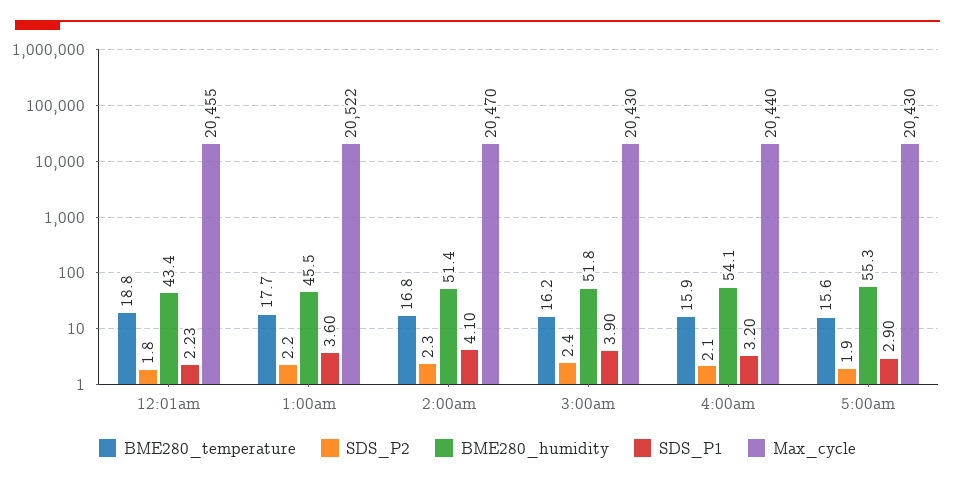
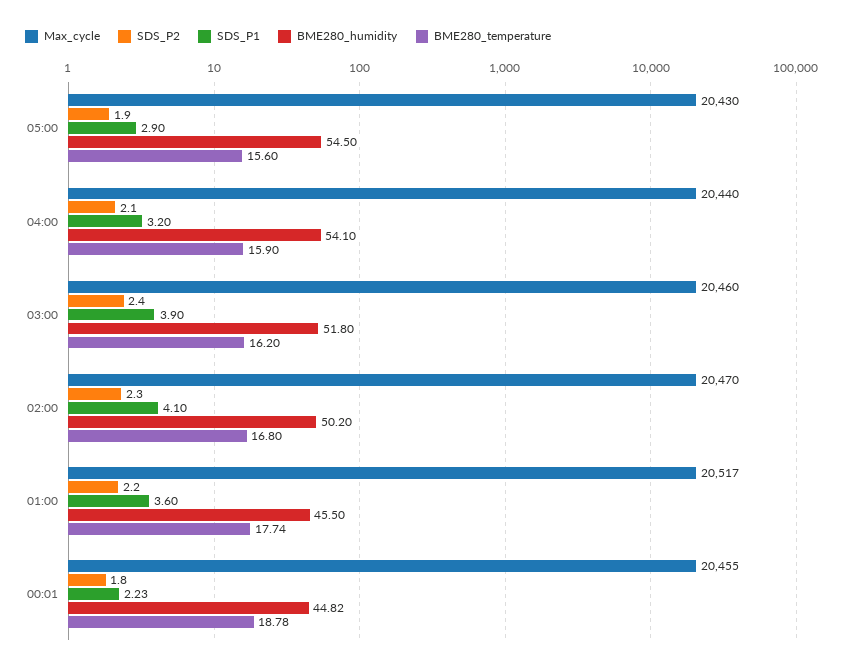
  {
    "BME280_temperature": {
      "12:01am": 18.78,
      "1:00am": 17.74,
      "2:00am": 16.8,
      "3:00am": 16.2,
      "4:00am": 15.9,
      "5:00am": 15.6
    },
    "SDS_P2": {
      "12:01am": 1.8,
      "1:00am": 2.2,
      "2:00am": 2.3,
      "3:00am": 2.4,
      "4:00am": 2.1,
      "5:00am": 1.9
    },
    "BME280_humidity": {
-     "12:01am": 43.4,
+     "12:01am": 44.82,
      "1:00am": 45.5,
-     "2:00am": 51.4,
+     "2:00am": 50.2,
      "3:00am": 51.8,
      "4:00am": 54.1,
-     "5:00am": 55.3
+     "5:00am": 54.5
    },
    "SDS_P1": {
      "12:01am": 2.23,
      "1:00am": 3.6,
      "2:00am": 4.1,
      "3:00am": 3.9,
      "4:00am": 3.2,
      "5:00am": 2.9
    },
    "Max_cycle": {
      "12:01am": 20455,
-     "1:00am": 20522,
+     "1:00am": 20517,
      "2:00am": 20470,
-     "3:00am": 20430,
+     "3:00am": 20460,
      "4:00am": 20440,
      "5:00am": 20430
    }
  }

